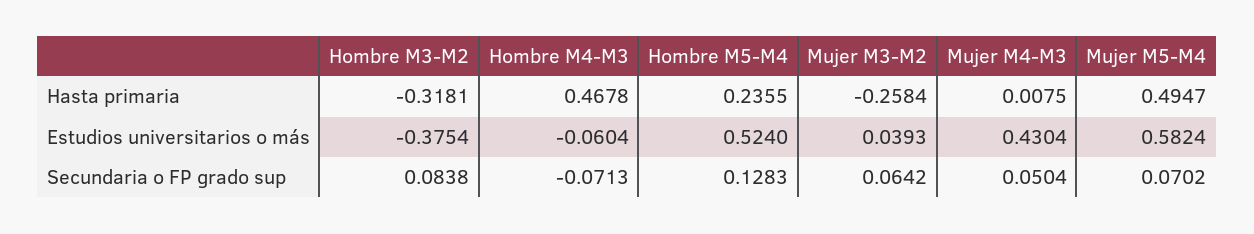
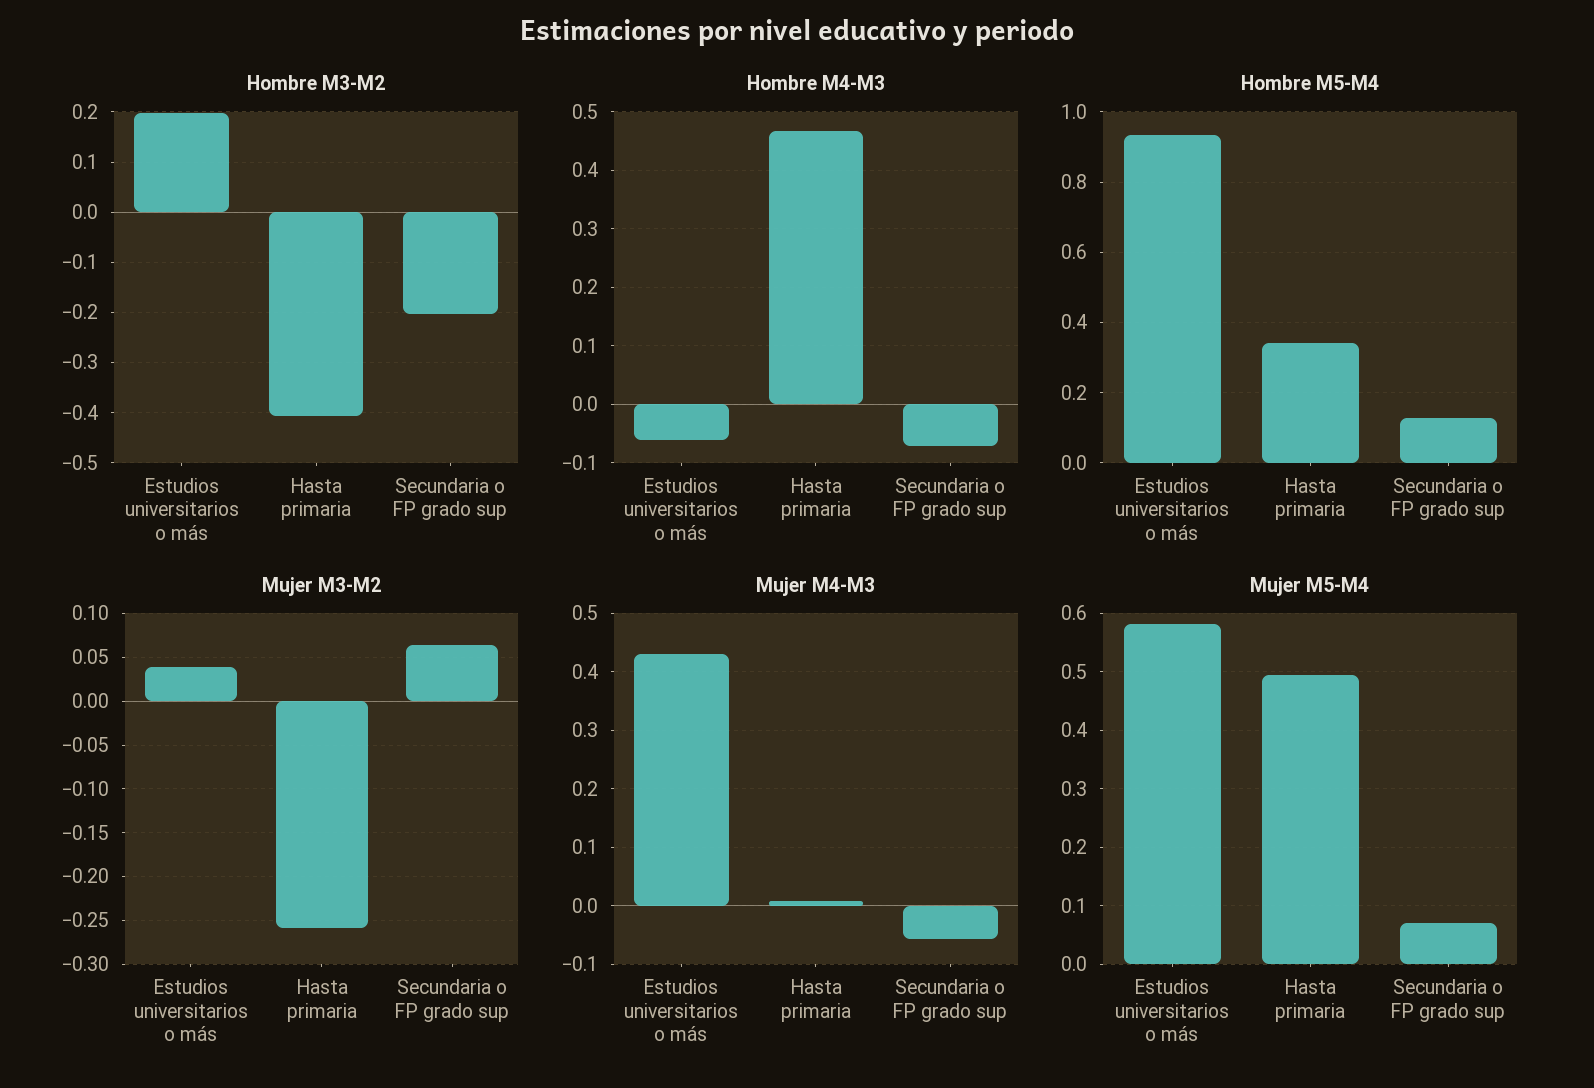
  {
    "Hombre M3-M2": {
-     "Hasta primaria": -0.3181,
+     "Hasta primaria": -0.4,
-     "Estudios universitarios o más": -0.3754,
+     "Estudios universitarios o más": 0.2,
-     "Secundaria o FP grado sup": 0.0838
+     "Secundaria o FP grado sup": -0.2
    },
    "Hombre M4-M3": {
      "Hasta primaria": 0.4678,
      "Estudios universitarios o más": -0.0604,
      "Secundaria o FP grado sup": -0.0713
    },
    "Hombre M5-M4": {
-     "Hasta primaria": 0.2355,
+     "Hasta primaria": 0.34,
-     "Estudios universitarios o más": 0.524,
+     "Estudios universitarios o más": 0.94,
      "Secundaria o FP grado sup": 0.1283
    },
    "Mujer M3-M2": {
      "Hasta primaria": -0.2584,
      "Estudios universitarios o más": 0.0393,
      "Secundaria o FP grado sup": 0.0642
    },
    "Mujer M4-M3": {
      "Hasta primaria": 0.0075,
      "Estudios universitarios o más": 0.4304,
-     "Secundaria o FP grado sup": 0.0504
+     "Secundaria o FP grado sup": -0.06
    },
    "Mujer M5-M4": {
      "Hasta primaria": 0.4947,
      "Estudios universitarios o más": 0.5824,
      "Secundaria o FP grado sup": 0.0702
    }
  }

